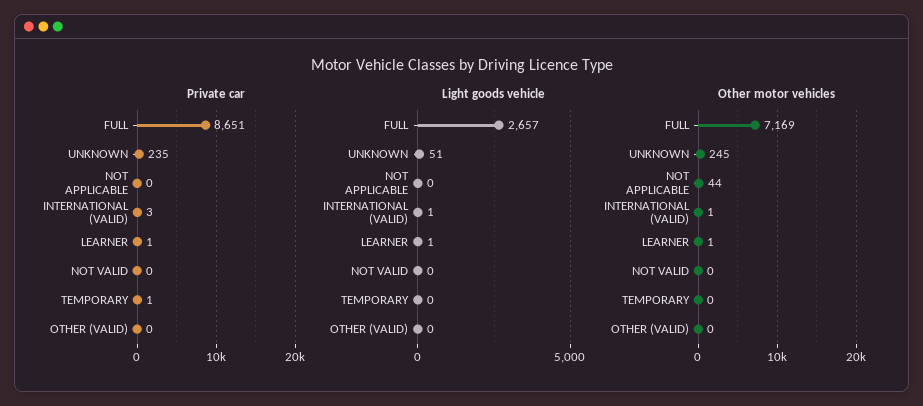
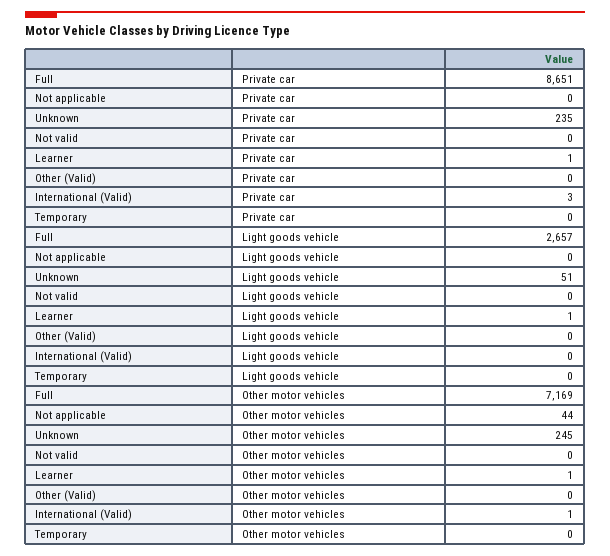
  {
    "Private car": {
      "FULL": 8651,
      "UNKNOWN": 235,
      "NOT APPLICABLE": 0,
      "INTERNATIONAL (VALID)": 3,
      "LEARNER": 1,
      "NOT VALID": 0,
-     "TEMPORARY": 1,
+     "TEMPORARY": 0,
      "OTHER (VALID)": 0
    },
    "Light goods vehicle": {
      "FULL": 2657,
      "UNKNOWN": 51,
      "NOT APPLICABLE": 0,
-     "INTERNATIONAL (VALID)": 1,
+     "INTERNATIONAL (VALID)": 0,
      "LEARNER": 1,
      "NOT VALID": 0,
      "TEMPORARY": 0,
      "OTHER (VALID)": 0
    },
    "Other motor vehicles": {
      "FULL": 7169,
      "UNKNOWN": 245,
      "NOT APPLICABLE": 44,
      "INTERNATIONAL (VALID)": 1,
      "LEARNER": 1,
      "NOT VALID": 0,
      "TEMPORARY": 0,
      "OTHER (VALID)": 0
    }
  }

